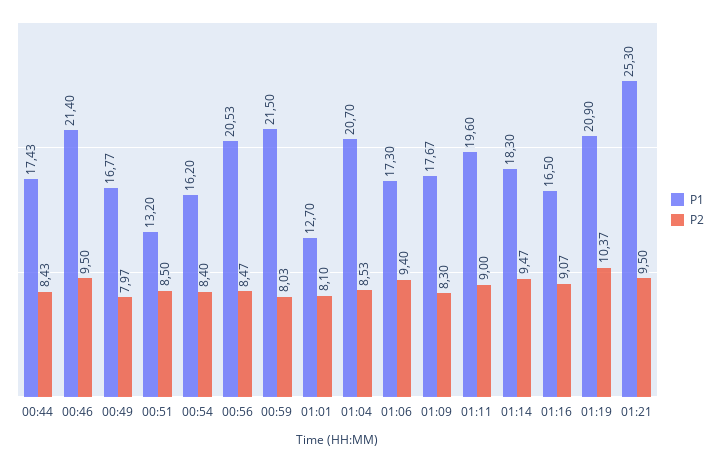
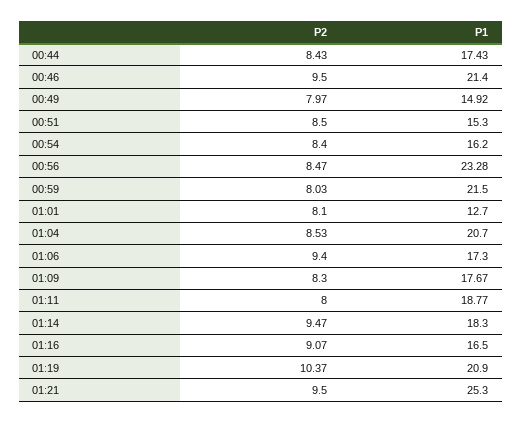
  {
    "P1": {
      "00:44": 17.43,
      "00:46": 21.4,
-     "00:49": 16.77,
+     "00:49": 14.92,
-     "00:51": 13.2,
+     "00:51": 15.3,
      "00:54": 16.2,
-     "00:56": 20.53,
+     "00:56": 23.28,
      "00:59": 21.5,
      "01:01": 12.7,
      "01:04": 20.7,
      "01:06": 17.3,
      "01:09": 17.67,
-     "01:11": 19.6,
+     "01:11": 18.77,
      "01:14": 18.3,
      "01:16": 16.5,
      "01:19": 20.9,
      "01:21": 25.3
    },
    "P2": {
      "00:44": 8.43,
      "00:46": 9.5,
      "00:49": 7.97,
      "00:51": 8.5,
      "00:54": 8.4,
      "00:56": 8.47,
      "00:59": 8.03,
      "01:01": 8.1,
      "01:04": 8.53,
      "01:06": 9.4,
      "01:09": 8.3,
-     "01:11": 9,
+     "01:11": 8,
      "01:14": 9.47,
      "01:16": 9.07,
      "01:19": 10.37,
      "01:21": 9.5
    }
  }

